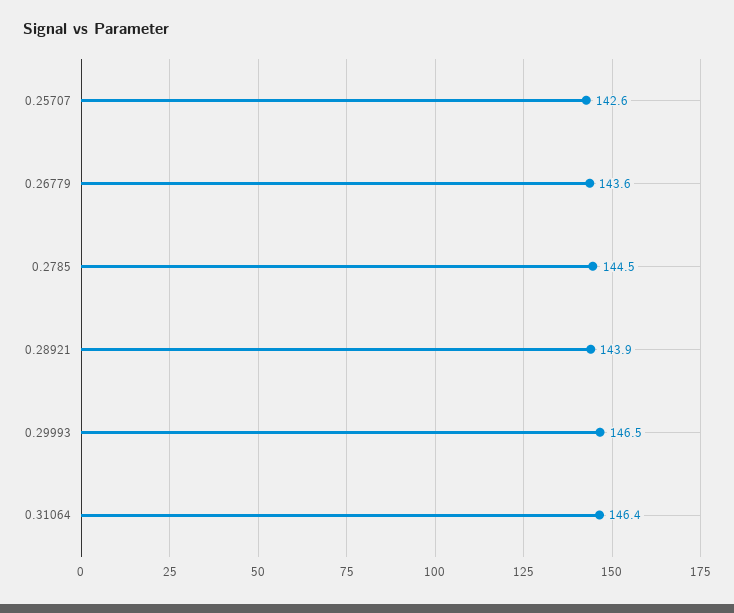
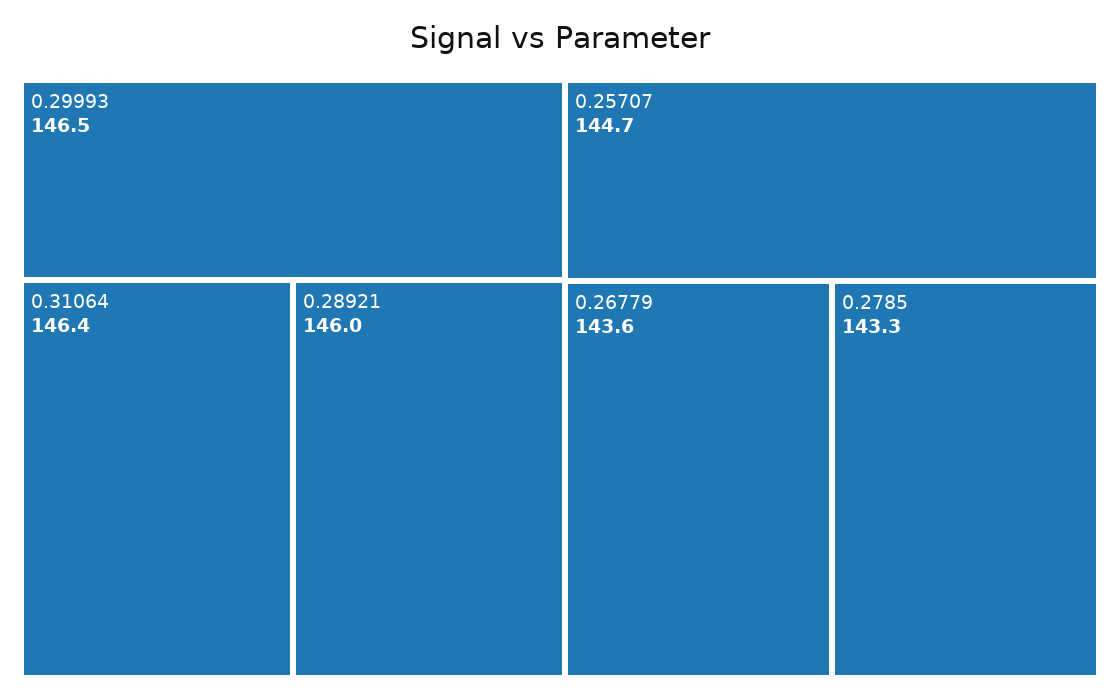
  {
-   "0.25707": 142.6,
+   "0.25707": 144.7,
    "0.26779": 143.6,
-   "0.2785": 144.5,
+   "0.2785": 143.3,
-   "0.28921": 143.9,
+   "0.28921": 146,
    "0.29993": 146.5,
    "0.31064": 146.4
  }

